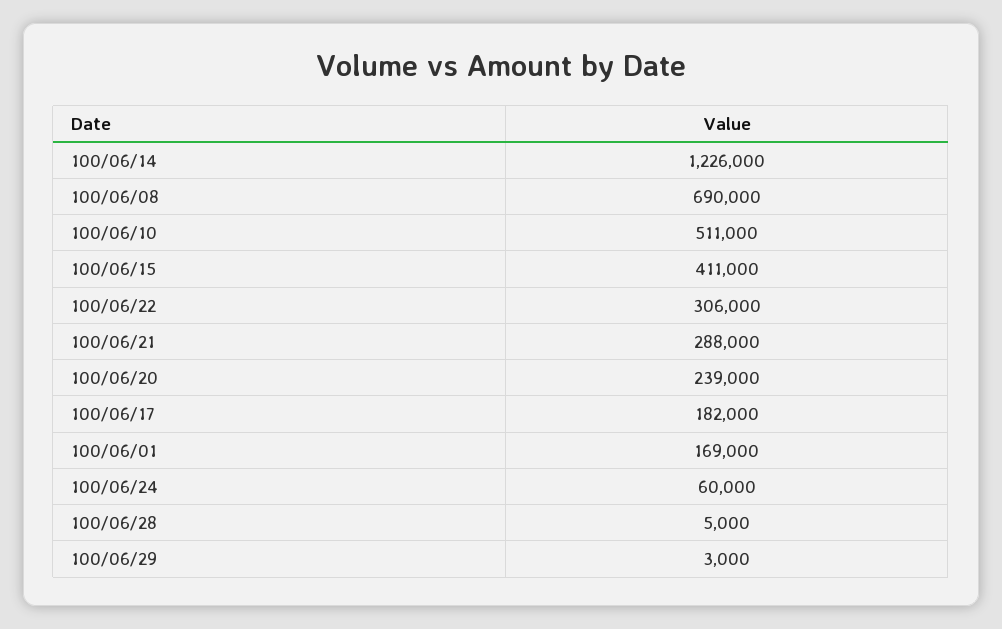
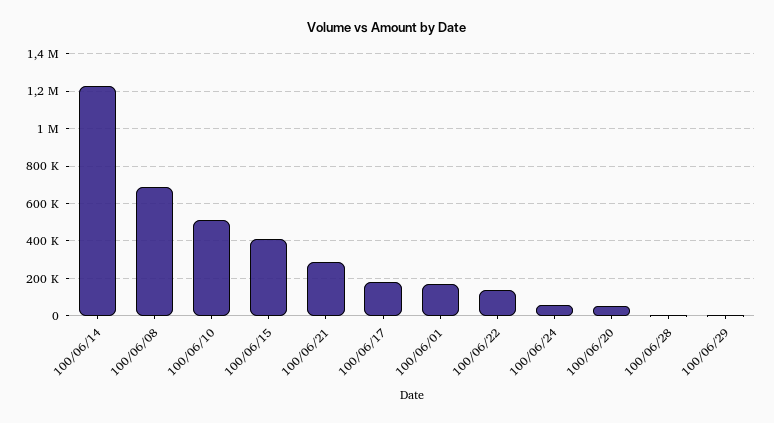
  {
    "100/06/14": 1226000,
    "100/06/08": 690000,
    "100/06/10": 511000,
    "100/06/15": 411000,
-   "100/06/22": 306000,
+   "100/06/22": 150000,
    "100/06/21": 288000,
-   "100/06/20": 239000,
+   "100/06/20": 50000,
    "100/06/17": 182000,
    "100/06/01": 169000,
    "100/06/24": 60000,
    "100/06/28": 5000,
    "100/06/29": 3000
  }

